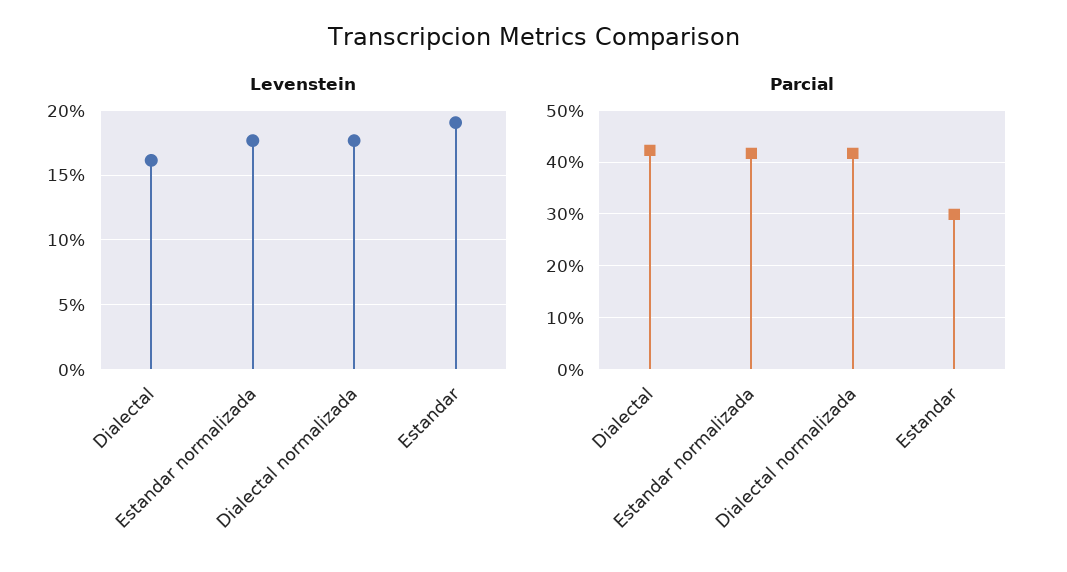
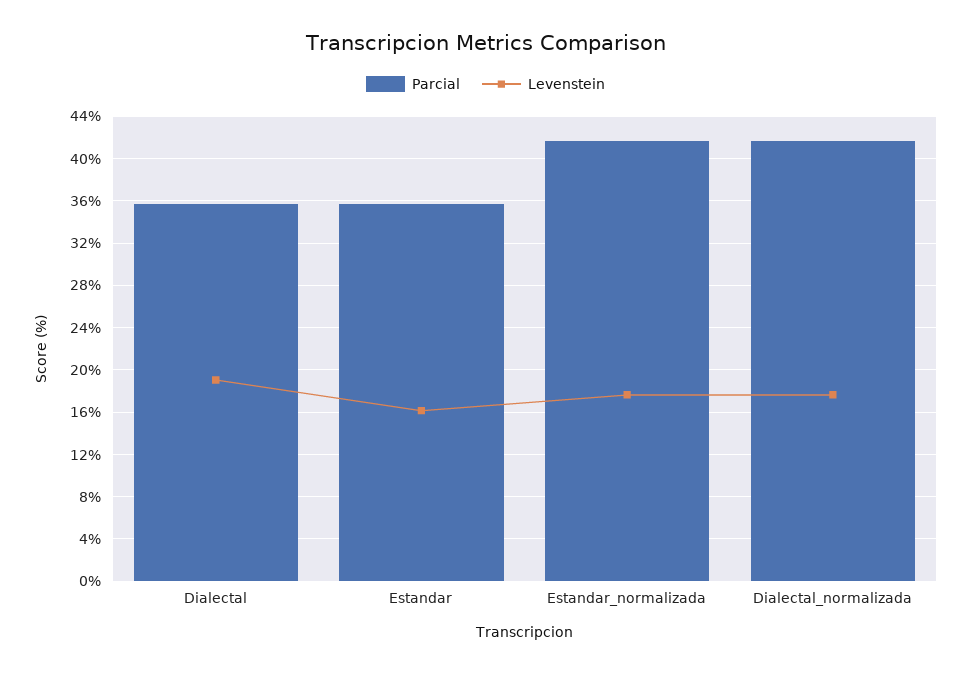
  {
    "Levenstein": {
-     "Dialectal": 16,
+     "Dialectal": 19,
      "Estandar normalizada": 17.5,
      "Dialectal normalizada": 17.5,
-     "Estandar": 19
+     "Estandar": 16
    },
    "Parcial": {
-     "Dialectal": 42,
+     "Dialectal": 36,
      "Estandar normalizada": 42,
      "Dialectal normalizada": 42,
-     "Estandar": 30
+     "Estandar": 36
    }
  }

